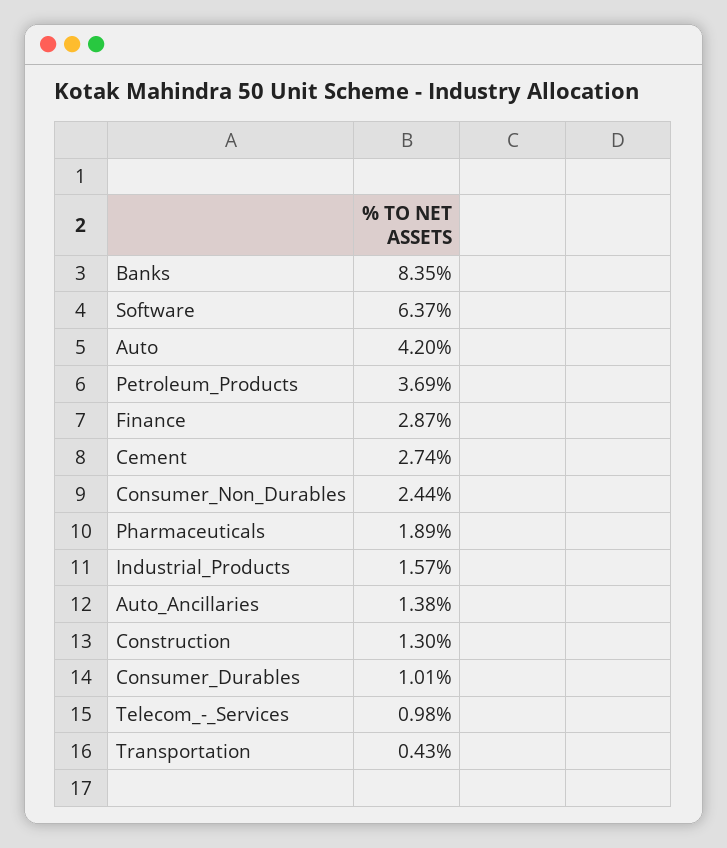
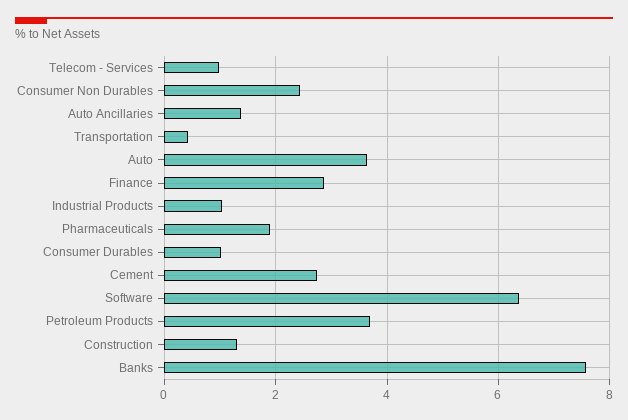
  {
-   "Banks": 8.35,
+   "Banks": 7.6,
    "Software": 6.37,
-   "Auto": 4.2,
+   "Auto": 3.6,
    "Petroleum_Products": 3.69,
    "Finance": 2.87,
    "Cement": 2.74,
    "Consumer_Non_Durables": 2.44,
    "Pharmaceuticals": 1.89,
-   "Industrial_Products": 1.57,
+   "Industrial_Products": 1,
    "Auto_Ancillaries": 1.38,
    "Construction": 1.3,
    "Consumer_Durables": 1.01,
    "Telecom_-_Services": 0.98,
    "Transportation": 0.43
  }

